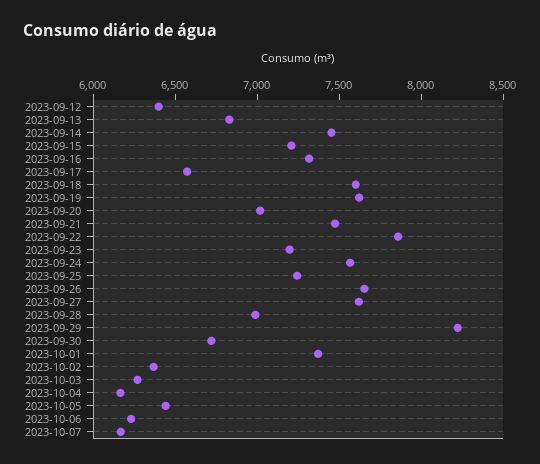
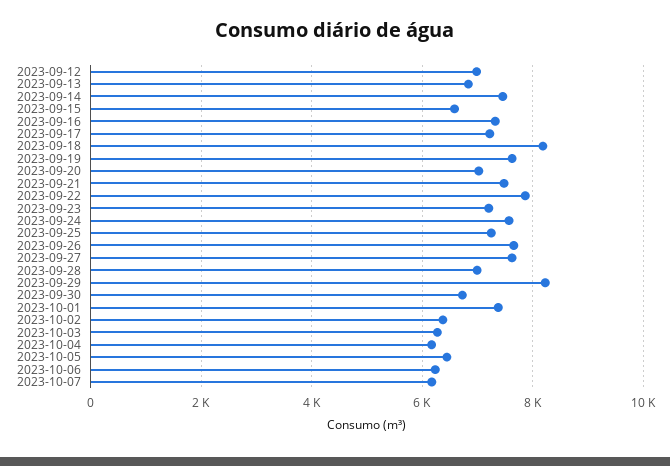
  {
-   "2023-09-12": 6400,
+   "2023-09-12": 7000,
    "2023-09-13": 6800,
    "2023-09-14": 7500,
-   "2023-09-15": 7200,
+   "2023-09-15": 6600,
    "2023-09-16": 7300,
-   "2023-09-17": 6600,
+   "2023-09-17": 7200,
-   "2023-09-18": 7600,
+   "2023-09-18": 8200,
    "2023-09-19": 7600,
    "2023-09-20": 7000,
    "2023-09-21": 7500,
    "2023-09-22": 7900,
    "2023-09-23": 7200,
    "2023-09-24": 7600,
    "2023-09-25": 7200,
    "2023-09-26": 7700,
    "2023-09-27": 7600,
    "2023-09-28": 7000,
    "2023-09-29": 8200,
    "2023-09-30": 6700,
    "2023-10-01": 7400,
    "2023-10-02": 6400,
    "2023-10-03": 6300,
    "2023-10-04": 6200,
    "2023-10-05": 6400,
    "2023-10-06": 6200,
    "2023-10-07": 6200
  }

